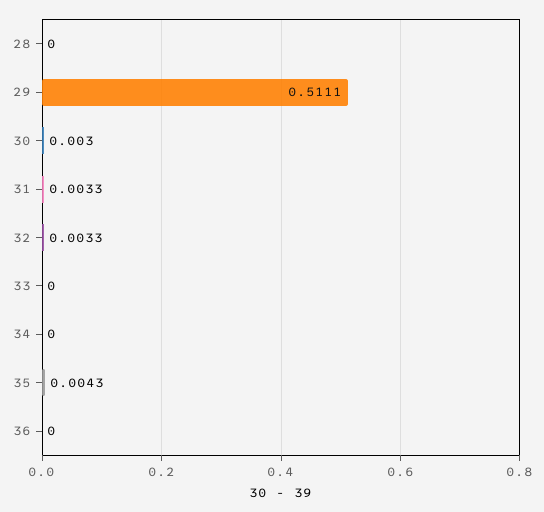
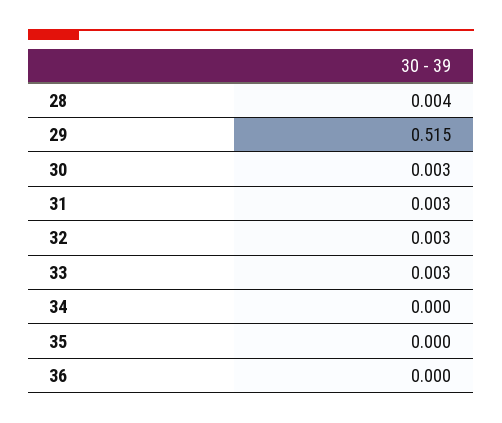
  {
-   "28": 0,
+   "28": 0.004,
-   "29": 0.5111,
+   "29": 0.515,
    "30": 0.003,
    "31": 0.0033,
    "32": 0.0033,
-   "33": 0,
+   "33": 0.003,
    "34": 0,
-   "35": 0.0043,
+   "35": 0,
    "36": 0
  }

